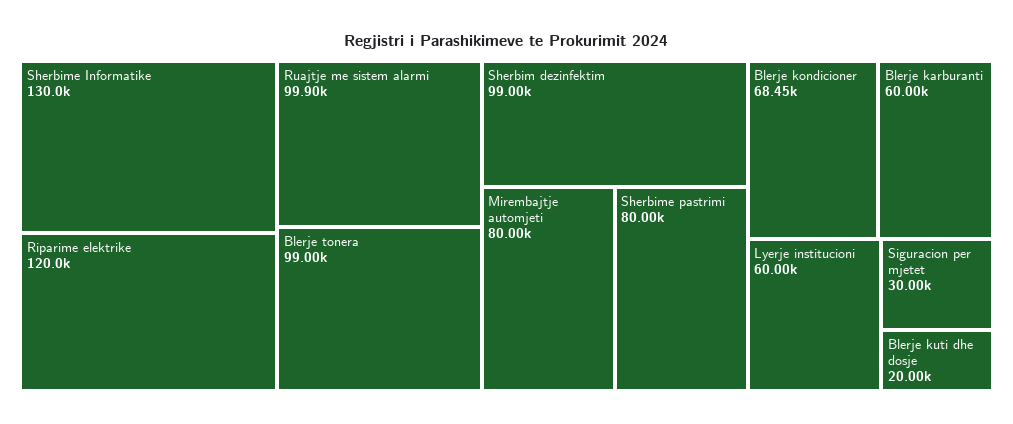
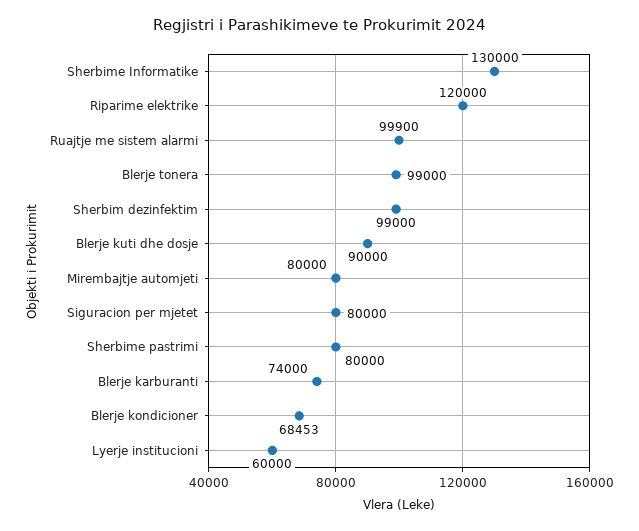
  {
    "Sherbime Informatike": 130000,
    "Riparime elektrike": 120000,
    "Ruajtje me sistem alarmi": 99900,
    "Blerje tonera": 99000,
    "Sherbim dezinfektim": 99000,
    "Mirembajtje automjeti": 80000,
    "Sherbime pastrimi": 80000,
    "Blerje kondicioner": 68453,
-   "Blerje karburanti": 60000,
+   "Blerje karburanti": 74000,
    "Lyerje institucioni": 60000,
-   "Siguracion per mjetet": 30000,
+   "Siguracion per mjetet": 80000,
-   "Blerje kuti dhe dosje": 20000
+   "Blerje kuti dhe dosje": 90000
  }

